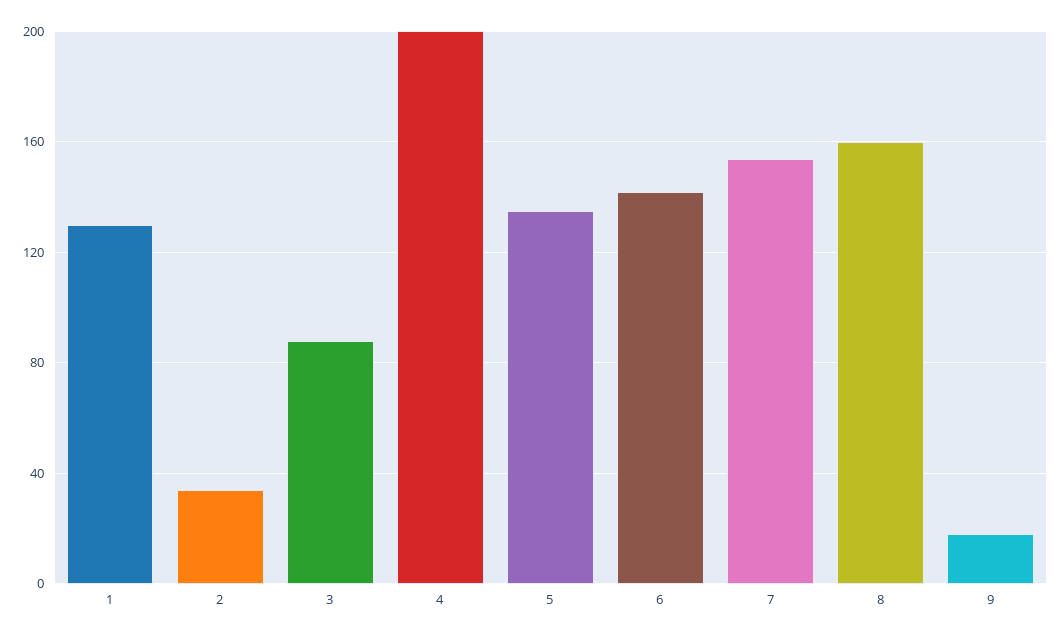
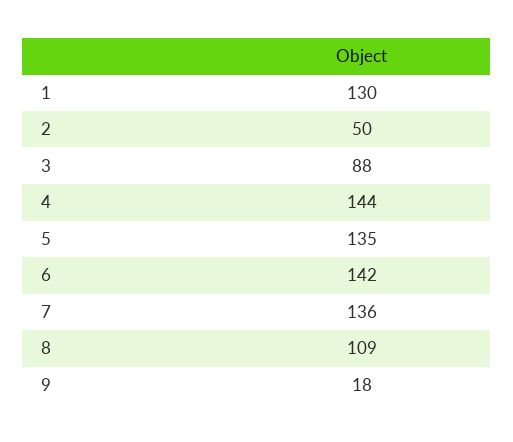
  {
    "1": 130,
-   "2": 35,
+   "2": 50,
    "3": 88,
-   "4": 200,
+   "4": 144,
    "5": 135,
    "6": 142,
-   "7": 155,
+   "7": 136,
-   "8": 160,
+   "8": 109,
    "9": 18
  }

